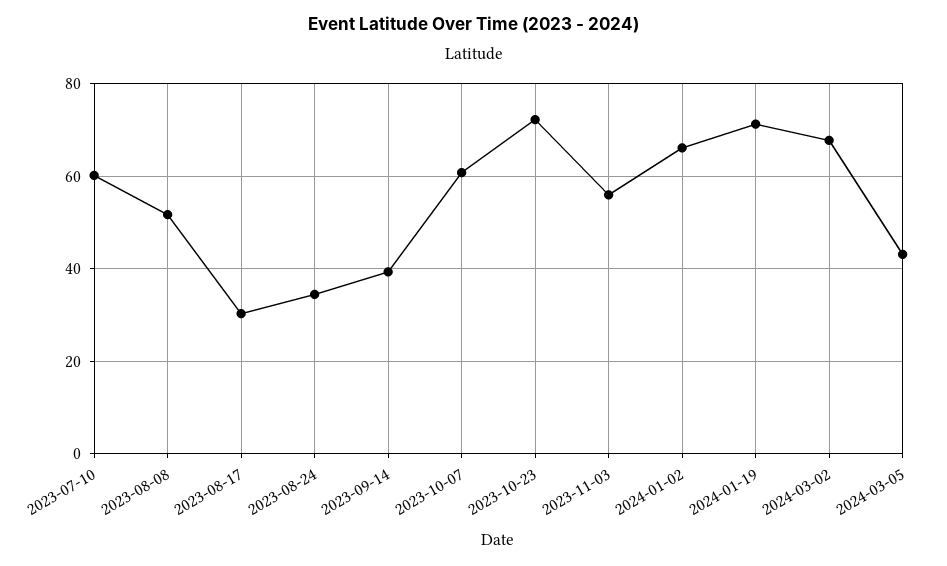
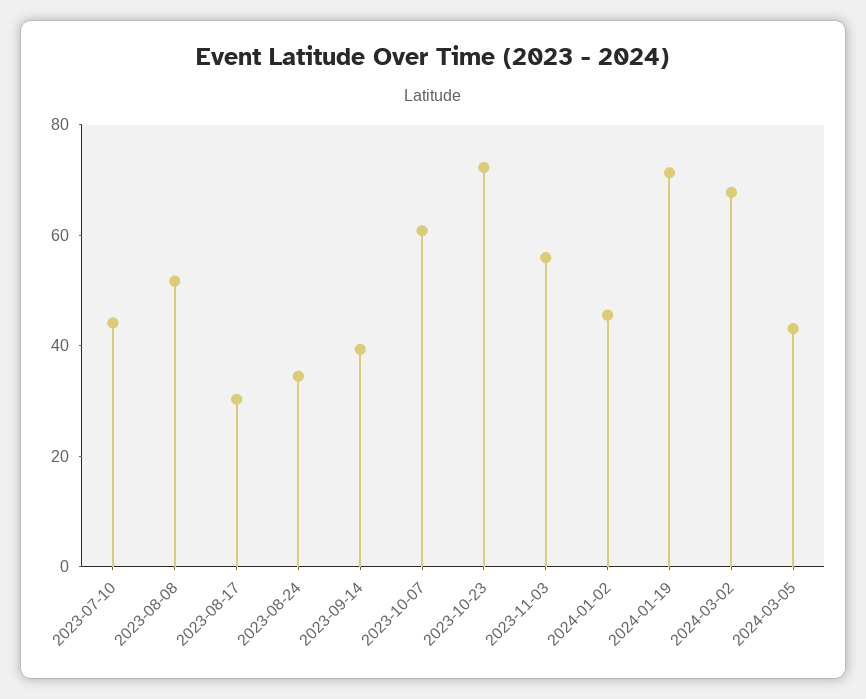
  {
-   "2023-07-10": 60,
+   "2023-07-10": 45,
    "2023-08-08": 52,
    "2023-08-17": 30,
    "2023-08-24": 34,
    "2023-09-14": 40,
    "2023-10-07": 60,
    "2023-10-23": 72,
    "2023-11-03": 56,
-   "2024-01-02": 66,
+   "2024-01-02": 45,
    "2024-01-19": 72,
    "2024-03-02": 68,
    "2024-03-05": 44
  }

